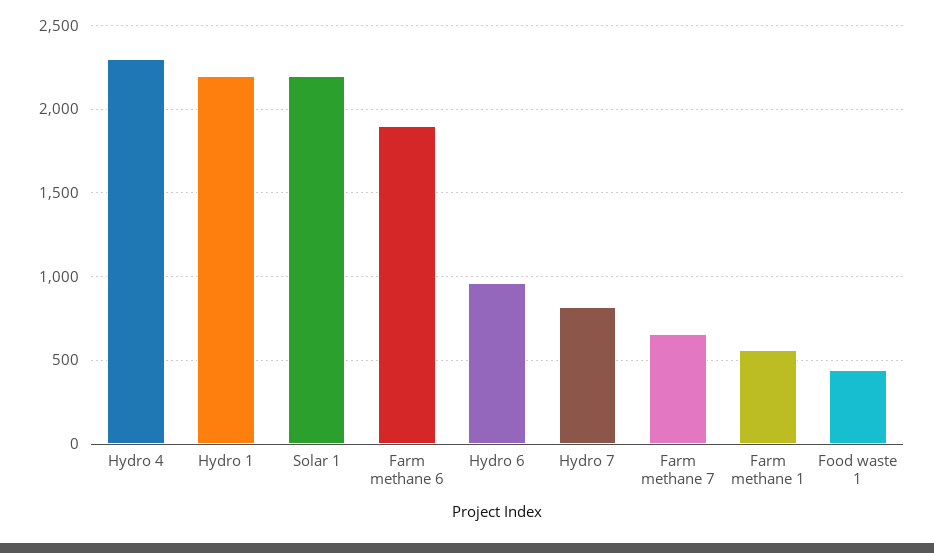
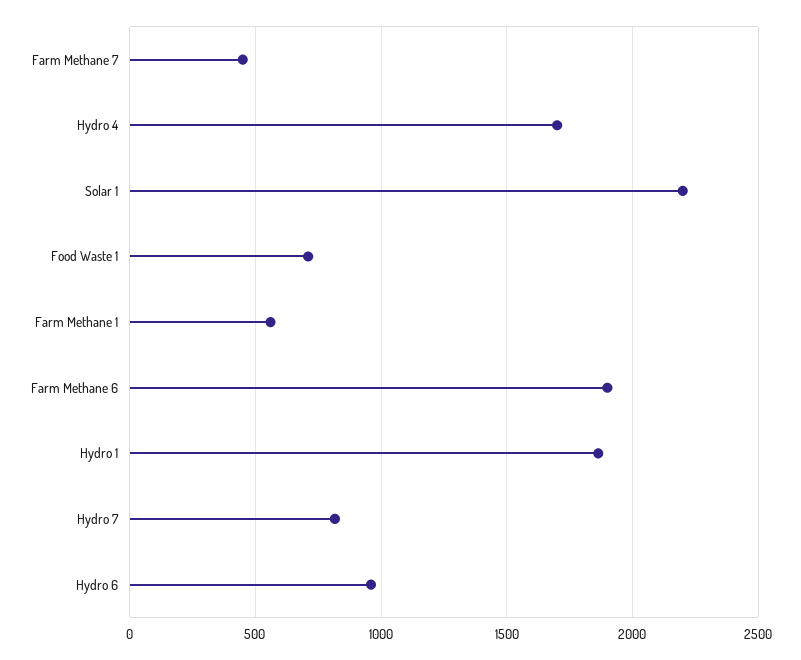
  {
-   "Hydro 4": 2300,
+   "Hydro 4": 1700,
-   "Hydro 1": 2200,
+   "Hydro 1": 1850,
    "Solar 1": 2200,
    "Farm methane 6": 1900,
    "Hydro 6": 950,
    "Hydro 7": 800,
-   "Farm methane 7": 650,
+   "Farm methane 7": 450,
    "Farm methane 1": 550,
-   "Food waste 1": 450
+   "Food waste 1": 700
  }

